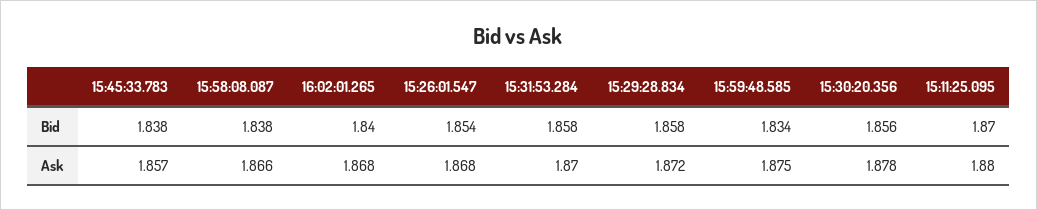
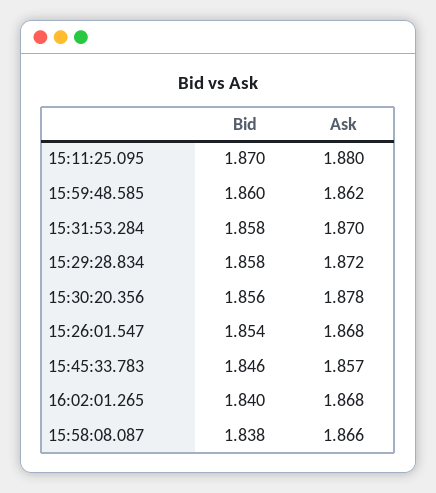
  {
    "15:45:33.783": {
-     "Bid": 1.838,
+     "Bid": 1.846,
      "Ask": 1.857
    },
    "15:58:08.087": {
      "Bid": 1.838,
      "Ask": 1.866
    },
    "16:02:01.265": {
      "Bid": 1.84,
      "Ask": 1.868
    },
    "15:26:01.547": {
      "Bid": 1.854,
      "Ask": 1.868
    },
    "15:31:53.284": {
      "Bid": 1.858,
      "Ask": 1.87
    },
    "15:29:28.834": {
      "Bid": 1.858,
      "Ask": 1.872
    },
    "15:59:48.585": {
-     "Bid": 1.834,
+     "Bid": 1.86,
-     "Ask": 1.875
+     "Ask": 1.862
    },
    "15:30:20.356": {
      "Bid": 1.856,
      "Ask": 1.878
    },
    "15:11:25.095": {
      "Bid": 1.87,
      "Ask": 1.88
    }
  }

